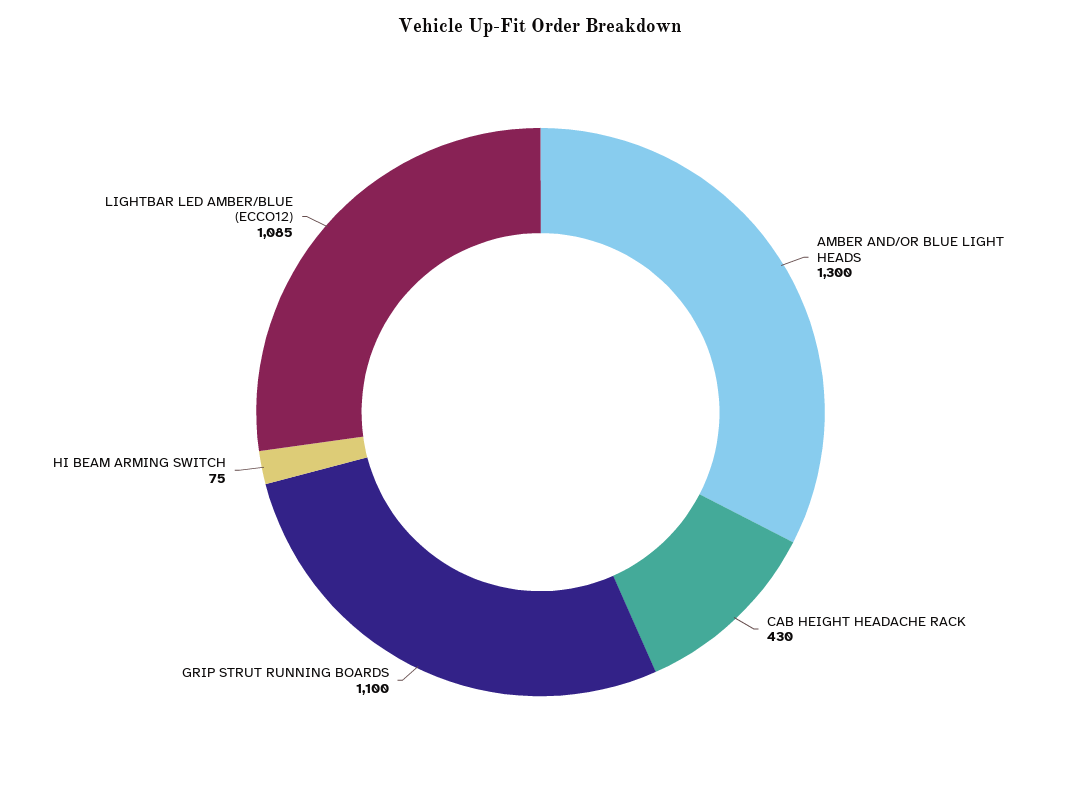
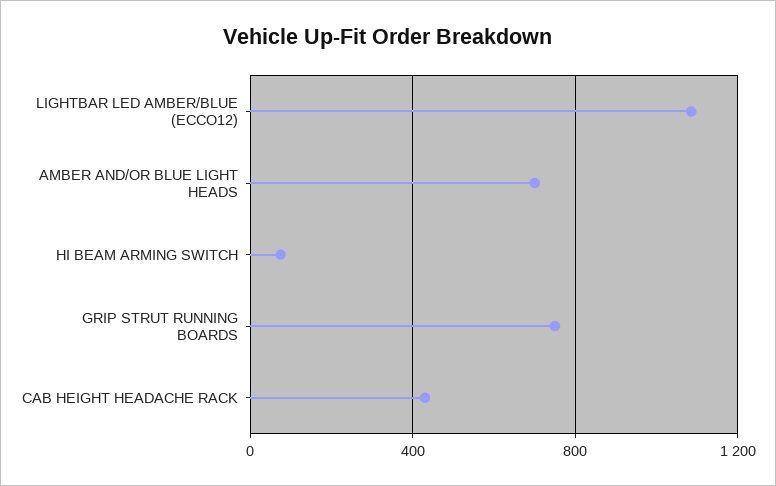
  {
-   "AMBER AND/OR BLUE LIGHT HEADS": 1300,
+   "AMBER AND/OR BLUE LIGHT HEADS": 700,
    "CAB HEIGHT HEADACHE RACK": 430,
-   "GRIP STRUT RUNNING BOARDS": 1100,
+   "GRIP STRUT RUNNING BOARDS": 750,
    "HI BEAM ARMING SWITCH": 75,
    "LIGHTBAR LED AMBER/BLUE (ECCO12)": 1085
  }

